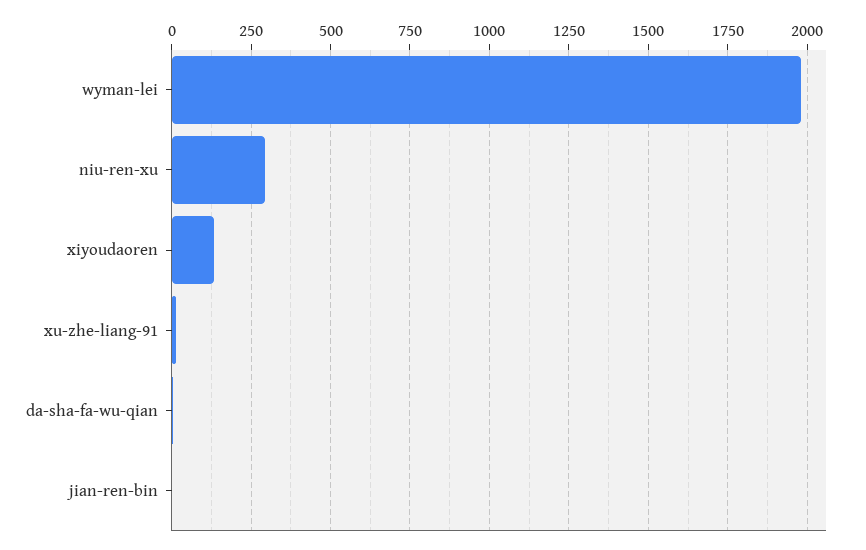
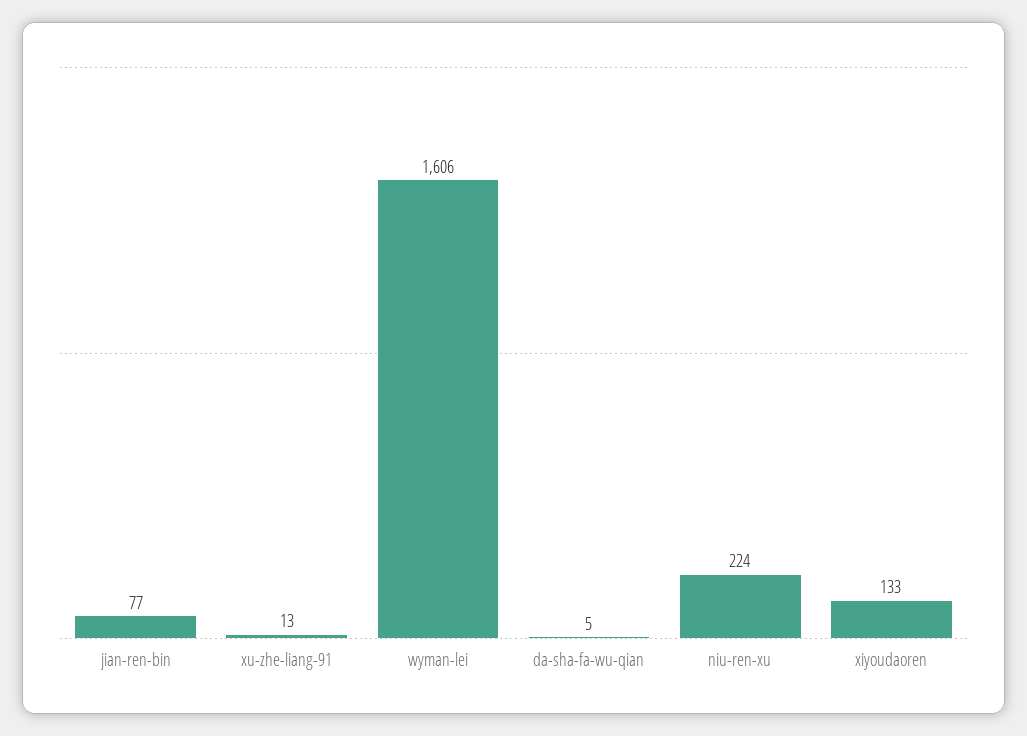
  {
-   "wyman-lei": 1975,
+   "wyman-lei": 1606,
-   "niu-ren-xu": 300,
+   "niu-ren-xu": 224,
    "xiyoudaoren": 133,
    "xu-zhe-liang-91": 13,
    "da-sha-fa-wu-qian": 5,
-   "jian-ren-bin": 0
+   "jian-ren-bin": 77
  }

